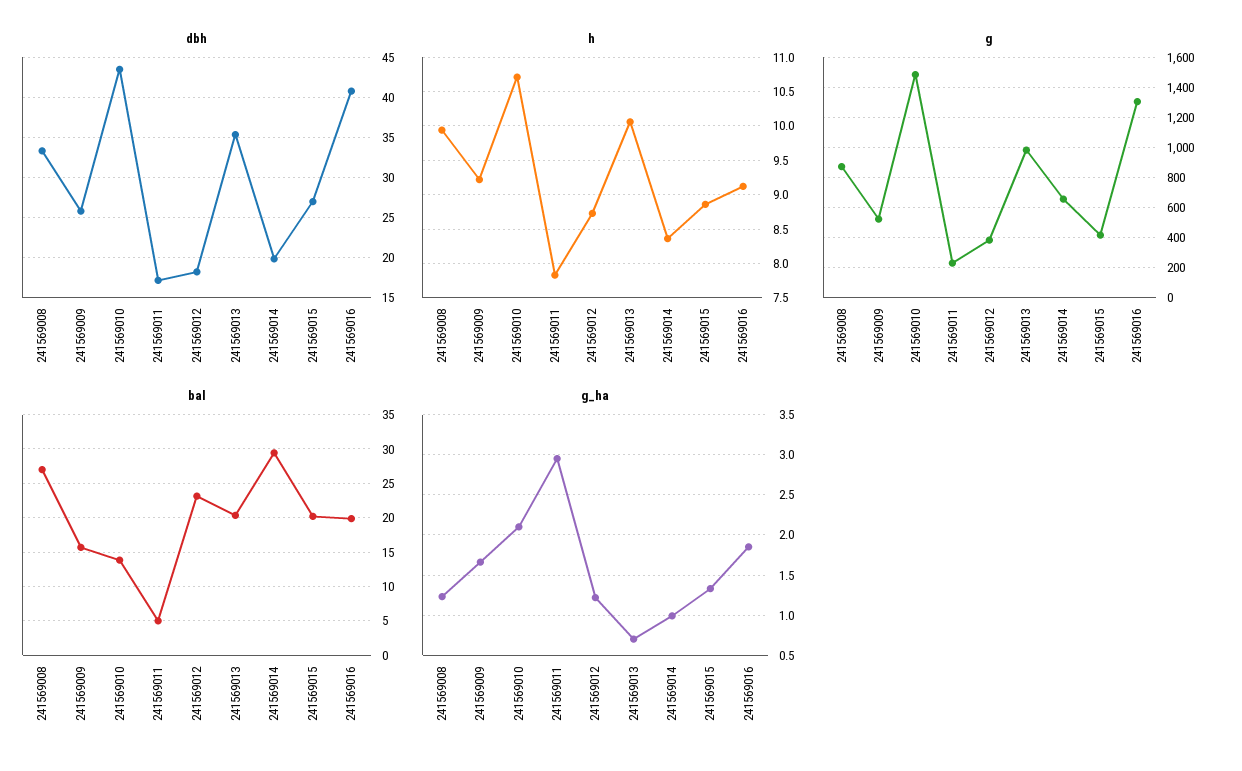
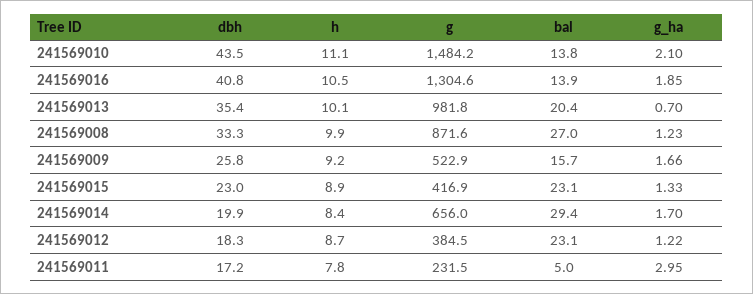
  {
    "dbh": {
      "241569008": 33.3,
      "241569009": 25.8,
      "241569010": 43.5,
      "241569011": 17.2,
      "241569012": 18.3,
      "241569013": 35.4,
      "241569014": 19.9,
-     "241569015": 27,
+     "241569015": 23,
      "241569016": 40.8
    },
    "h": {
      "241569008": 9.9,
      "241569009": 9.2,
-     "241569010": 10.7,
+     "241569010": 11.1,
      "241569011": 7.8,
      "241569012": 8.7,
      "241569013": 10.1,
      "241569014": 8.4,
      "241569015": 8.9,
-     "241569016": 9.1
+     "241569016": 10.5
    },
    "g": {
      "241569008": 871.6,
      "241569009": 522.9,
      "241569010": 1484.2,
      "241569011": 231.5,
      "241569012": 384.5,
      "241569013": 981.8,
      "241569014": 656,
      "241569015": 416.9,
      "241569016": 1304.6
    },
    "bal": {
      "241569008": 27,
      "241569009": 15.7,
      "241569010": 13.8,
      "241569011": 5,
      "241569012": 23.1,
      "241569013": 20.4,
      "241569014": 29.4,
-     "241569015": 20,
+     "241569015": 23.1,
-     "241569016": 20
+     "241569016": 13.9
    },
    "g_ha": {
      "241569008": 1.23,
      "241569009": 1.66,
      "241569010": 2.1,
      "241569011": 2.95,
      "241569012": 1.22,
      "241569013": 0.7,
-     "241569014": 1,
+     "241569014": 1.7,
      "241569015": 1.33,
      "241569016": 1.85
    }
  }

